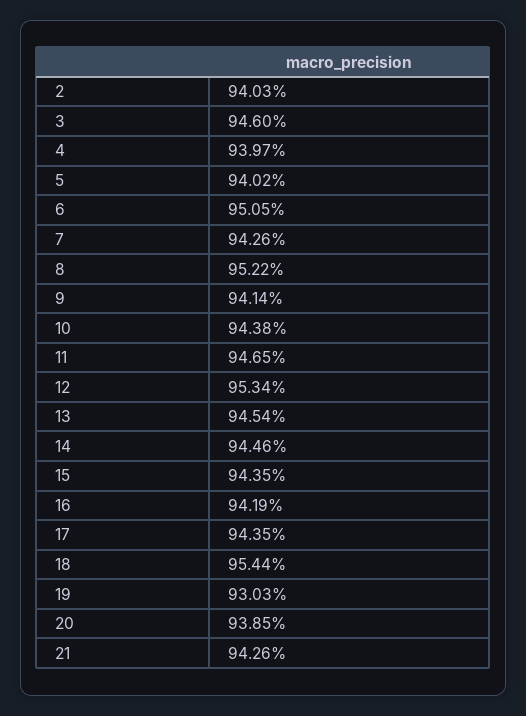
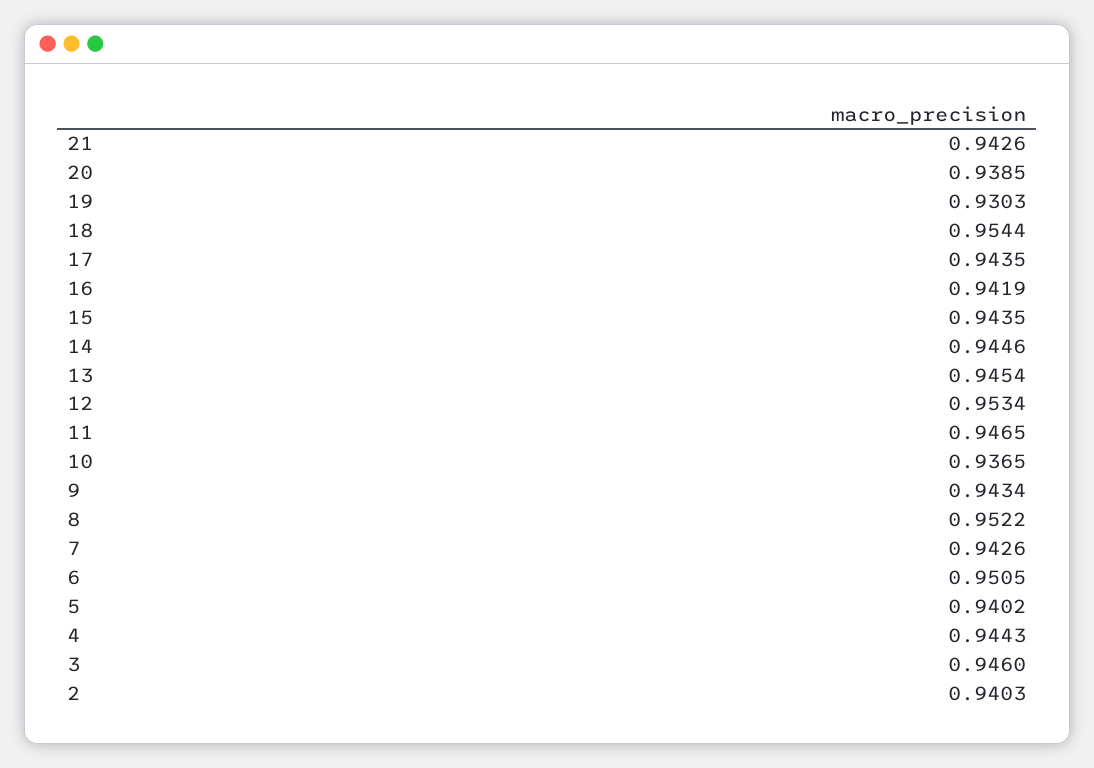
  {
    "2": 0.9403,
    "3": 0.946,
-   "4": 0.9397,
+   "4": 0.9443,
    "5": 0.9402,
    "6": 0.9505,
    "7": 0.9426,
    "8": 0.9522,
-   "9": 0.9414,
+   "9": 0.9434,
-   "10": 0.9438,
+   "10": 0.9365,
    "11": 0.9465,
    "12": 0.9534,
    "13": 0.9454,
    "14": 0.9446,
    "15": 0.9435,
    "16": 0.9419,
    "17": 0.9435,
    "18": 0.9544,
    "19": 0.9303,
    "20": 0.9385,
    "21": 0.9426
  }

